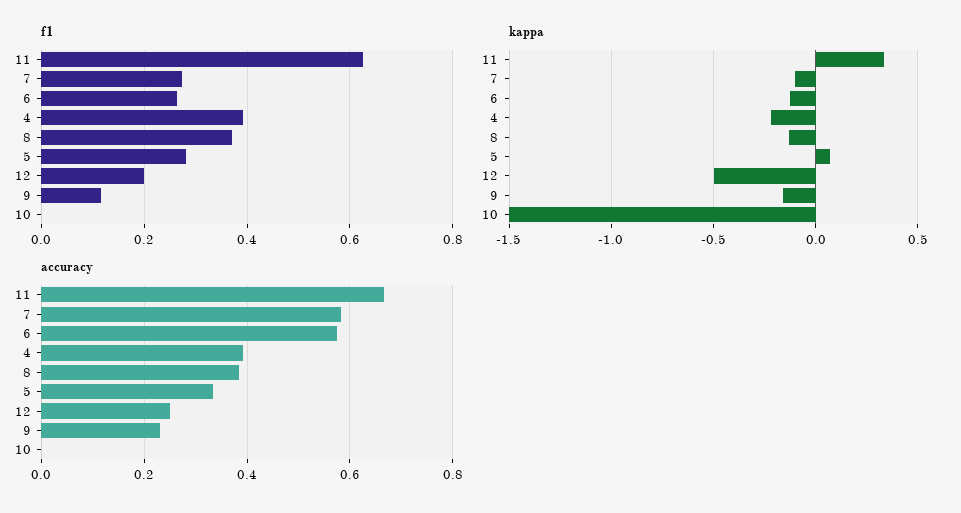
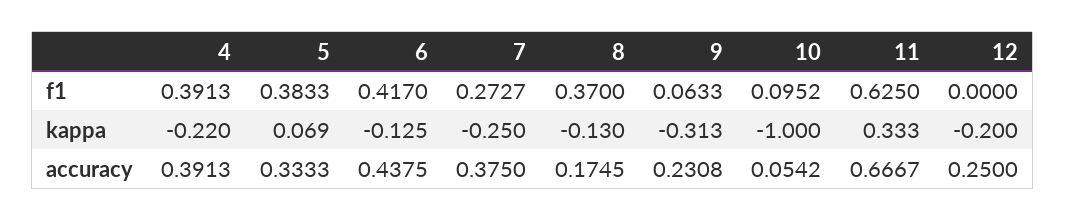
  {
    "f1": {
      "11": 0.625,
      "7": 0.2727,
-     "6": 0.26,
+     "6": 0.417,
      "4": 0.3913,
      "8": 0.37,
-     "5": 0.28,
+     "5": 0.3833,
-     "12": 0.2,
+     "12": 0,
-     "9": 0.12,
+     "9": 0.0633,
-     "10": 0
+     "10": 0.0952
    },
    "kappa": {
      "11": 0.333,
-     "7": -0.1,
+     "7": -0.25,
      "6": -0.125,
      "4": -0.22,
      "8": -0.13,
      "5": 0.069,
-     "12": -0.5,
+     "12": -0.2,
-     "9": -0.15,
+     "9": -0.313,
-     "10": -1.5
+     "10": -1
    },
    "accuracy": {
      "11": 0.6667,
-     "7": 0.58,
+     "7": 0.375,
-     "6": 0.58,
+     "6": 0.4375,
      "4": 0.3913,
-     "8": 0.38,
+     "8": 0.1745,
      "5": 0.3333,
      "12": 0.25,
      "9": 0.2308,
-     "10": 0
+     "10": 0.0542
    }
  }

